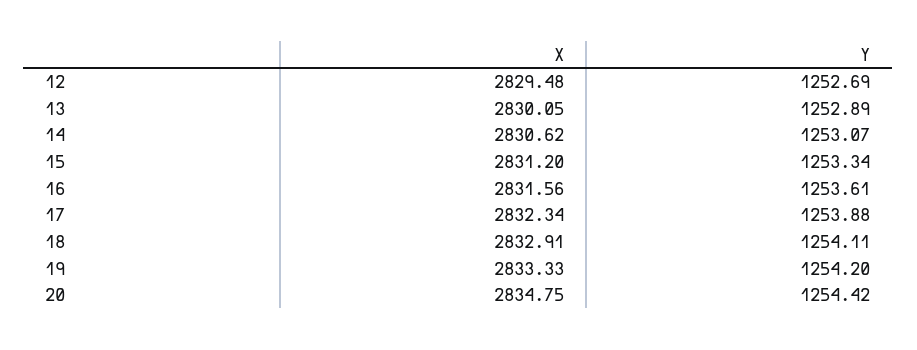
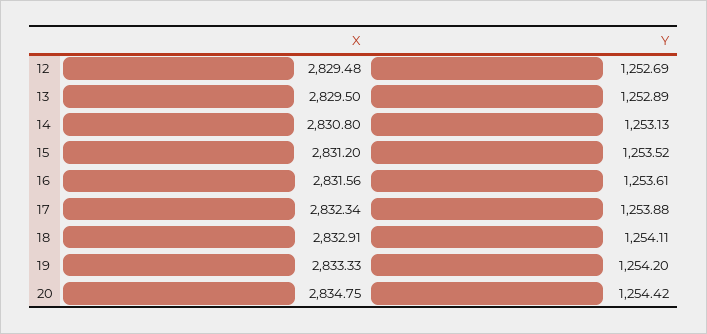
  {
    "X": {
      "12": 2829.48,
-     "13": 2830.05,
+     "13": 2829.5,
-     "14": 2830.62,
+     "14": 2830.8,
      "15": 2831.2,
      "16": 2831.56,
      "17": 2832.34,
      "18": 2832.91,
      "19": 2833.33,
      "20": 2834.75
    },
    "Y": {
      "12": 1252.69,
      "13": 1252.89,
-     "14": 1253.07,
+     "14": 1253.13,
-     "15": 1253.34,
+     "15": 1253.52,
      "16": 1253.61,
      "17": 1253.88,
      "18": 1254.11,
      "19": 1254.2,
      "20": 1254.42
    }
  }

